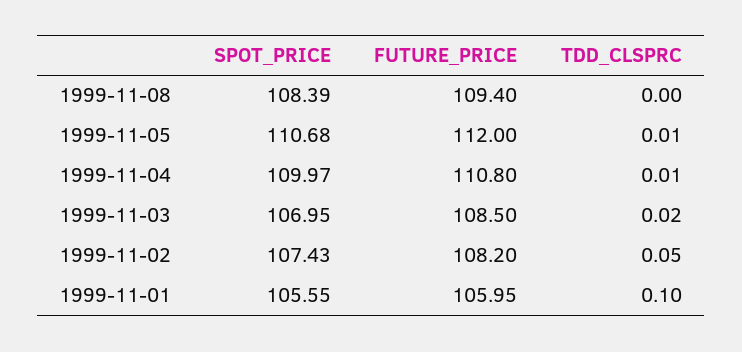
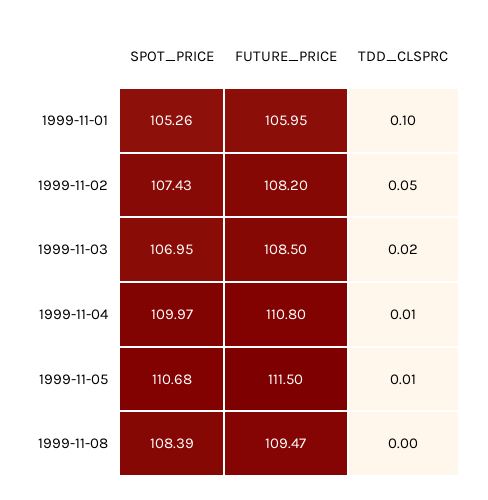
  {
    "SPOT_PRICE": {
      "1999-11-08": 108.39,
      "1999-11-05": 110.68,
      "1999-11-04": 109.97,
      "1999-11-03": 106.95,
      "1999-11-02": 107.43,
-     "1999-11-01": 105.55
+     "1999-11-01": 105.26
    },
    "FUTURE_PRICE": {
-     "1999-11-08": 109.4,
+     "1999-11-08": 109.47,
-     "1999-11-05": 112,
+     "1999-11-05": 111.5,
      "1999-11-04": 110.8,
      "1999-11-03": 108.5,
      "1999-11-02": 108.2,
      "1999-11-01": 105.95
    },
    "TDD_CLSPRC": {
      "1999-11-08": 0,
      "1999-11-05": 0.01,
      "1999-11-04": 0.01,
      "1999-11-03": 0.02,
      "1999-11-02": 0.05,
      "1999-11-01": 0.1
    }
  }

